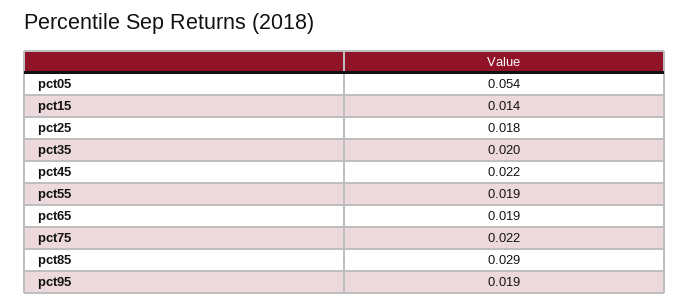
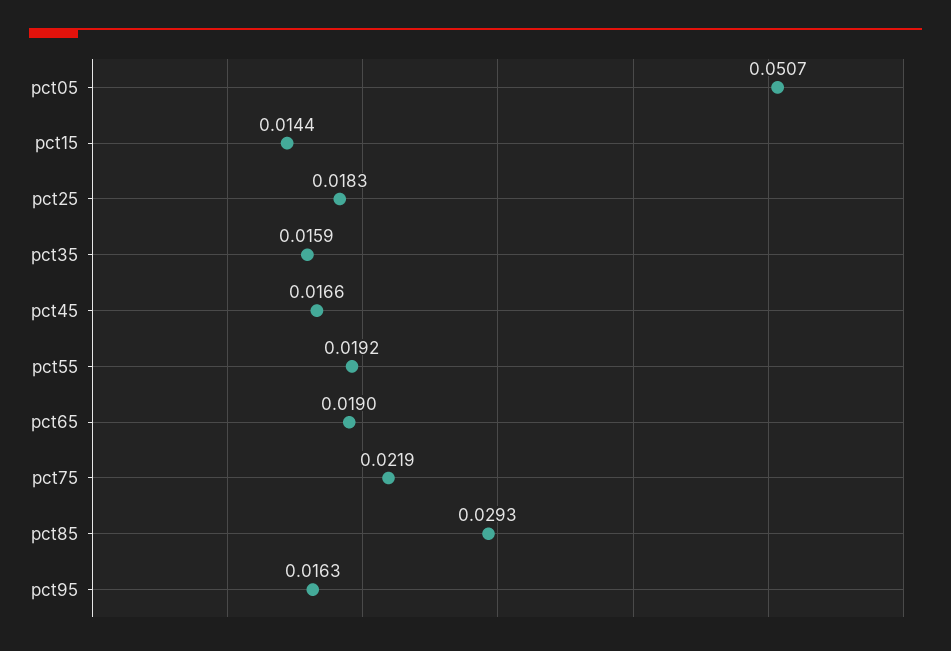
  {
-   "pct05": 0.054,
+   "pct05": 0.0507,
    "pct15": 0.0144,
    "pct25": 0.0183,
-   "pct35": 0.02,
+   "pct35": 0.0159,
-   "pct45": 0.022,
+   "pct45": 0.0166,
    "pct55": 0.0192,
    "pct65": 0.019,
    "pct75": 0.0219,
    "pct85": 0.0293,
-   "pct95": 0.019
+   "pct95": 0.0163
  }

